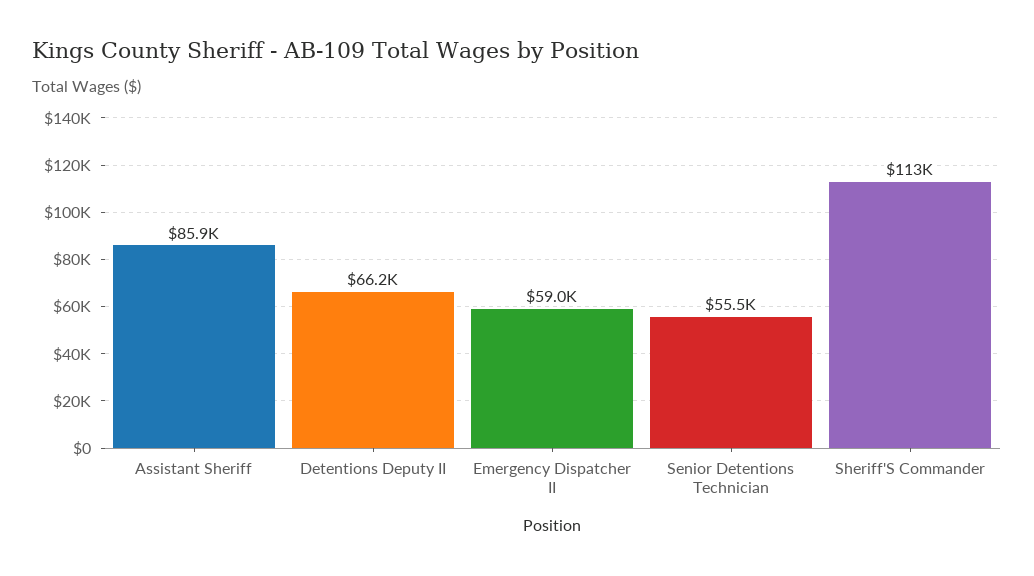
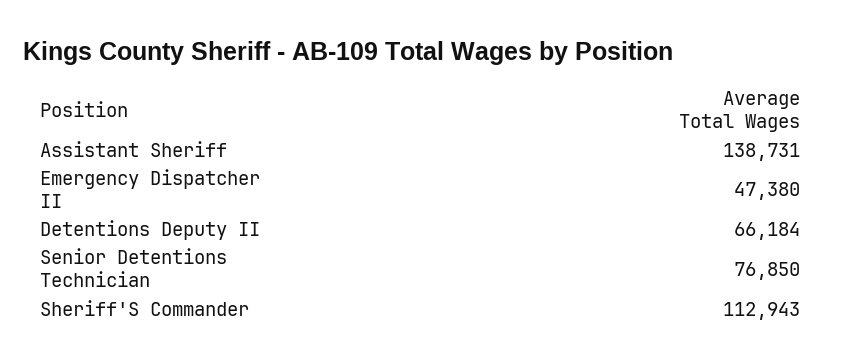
  {
-   "Assistant Sheriff": 85900,
+   "Assistant Sheriff": 138731,
    "Detentions Deputy II": 66184,
-   "Emergency Dispatcher II": 59000,
+   "Emergency Dispatcher II": 47380,
-   "Senior Detentions Technician": 55500,
+   "Senior Detentions Technician": 76850,
    "Sheriff'S Commander": 112943
  }

